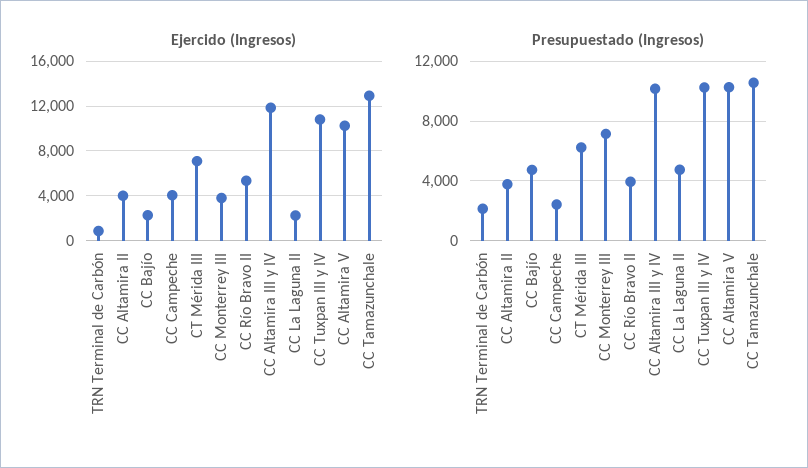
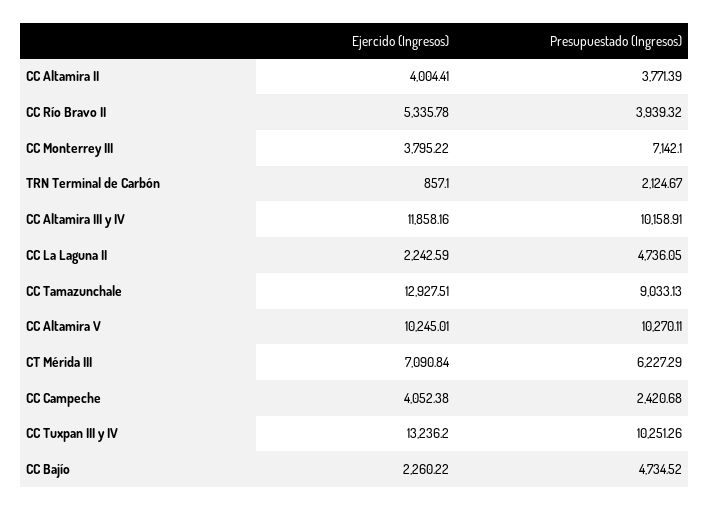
  {
    "Ejercido (Ingresos)": {
      "TRN Terminal de Carbón": 857.1,
      "CC Altamira II": 4004.41,
      "CC Bajío": 2260.22,
      "CC Campeche": 4052.38,
      "CT Mérida III": 7090.84,
      "CC Monterrey III": 3795.22,
      "CC Río Bravo II": 5335.78,
      "CC Altamira III y IV": 11858.16,
      "CC La Laguna II": 2242.59,
-     "CC Tuxpan III y IV": 11000,
+     "CC Tuxpan III y IV": 13236.2,
      "CC Altamira V": 10245.01,
      "CC Tamazunchale": 12927.51
    },
    "Presupuestado (Ingresos)": {
      "TRN Terminal de Carbón": 2124.67,
      "CC Altamira II": 3771.39,
      "CC Bajío": 4734.52,
      "CC Campeche": 2420.68,
      "CT Mérida III": 6227.29,
      "CC Monterrey III": 7142.1,
      "CC Río Bravo II": 3939.32,
      "CC Altamira III y IV": 10158.91,
      "CC La Laguna II": 4736.05,
      "CC Tuxpan III y IV": 10251.26,
      "CC Altamira V": 10270.11,
-     "CC Tamazunchale": 10500
+     "CC Tamazunchale": 9033.13
    }
  }

